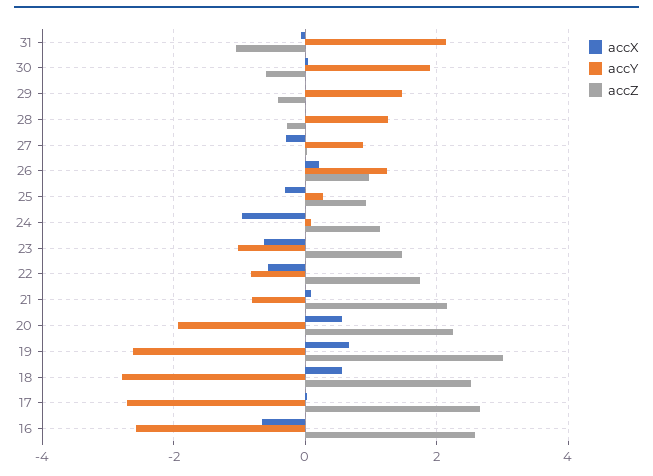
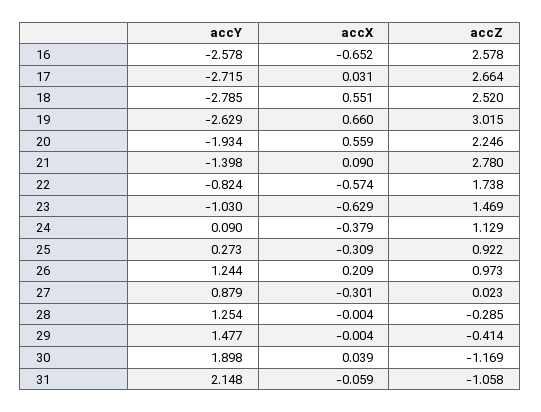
  {
    "accX": {
      "31": -0.059,
      "30": 0.039,
      "29": -0.004,
      "28": -0.004,
      "27": -0.301,
      "26": 0.209,
      "25": -0.309,
-     "24": -1,
+     "24": -0.379,
      "23": -0.629,
      "22": -0.574,
      "21": 0.09,
      "20": 0.559,
      "19": 0.66,
      "18": 0.551,
      "17": 0.031,
      "16": -0.652
    },
    "accY": {
      "31": 2.148,
      "30": 1.898,
      "29": 1.477,
      "28": 1.254,
      "27": 0.879,
      "26": 1.244,
      "25": 0.273,
      "24": 0.09,
      "23": -1.03,
      "22": -0.824,
-     "21": -0.8,
+     "21": -1.398,
      "20": -1.934,
      "19": -2.629,
      "18": -2.785,
      "17": -2.715,
      "16": -2.578
    },
    "accZ": {
      "31": -1.058,
-     "30": -0.6,
+     "30": -1.169,
      "29": -0.414,
      "28": -0.285,
      "27": 0.023,
      "26": 0.973,
      "25": 0.922,
      "24": 1.129,
      "23": 1.469,
      "22": 1.738,
-     "21": 2.2,
+     "21": 2.78,
      "20": 2.246,
      "19": 3.015,
      "18": 2.52,
      "17": 2.664,
      "16": 2.578
    }
  }

